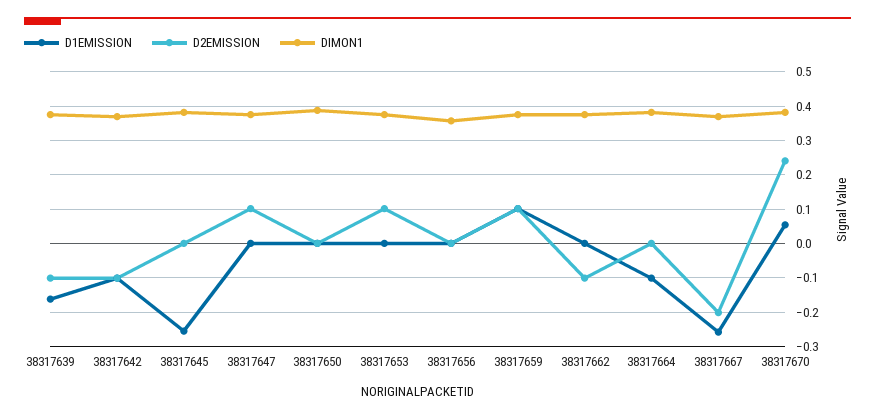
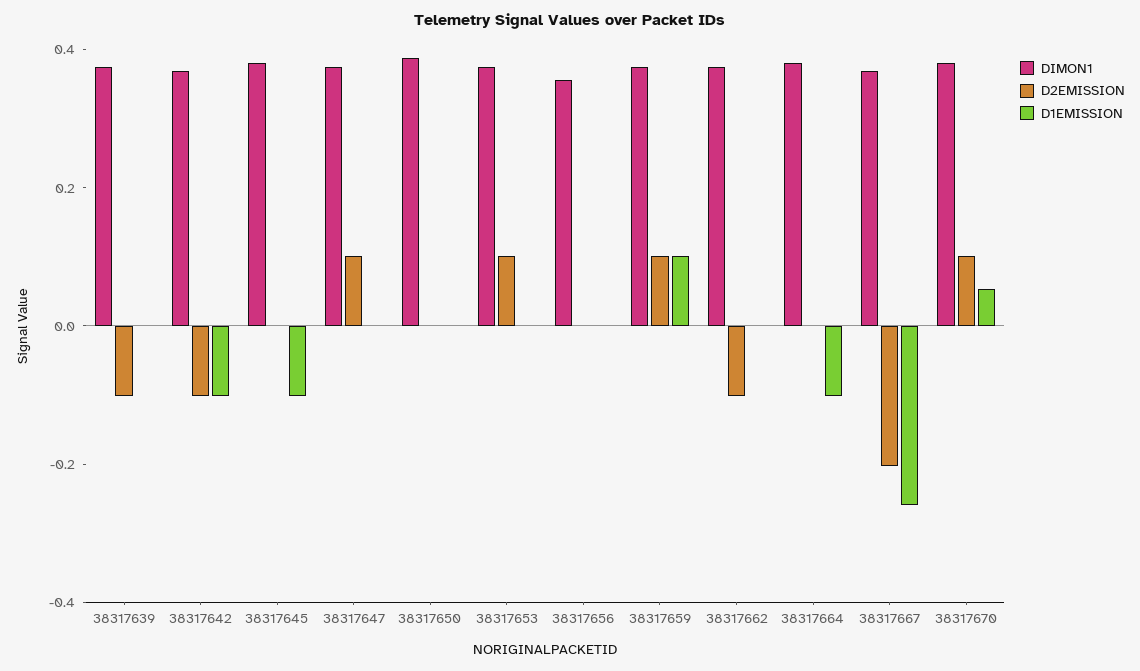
  {
    "D1EMISSION": {
-     "38317639": -0.16,
+     "38317639": 0,
      "38317642": -0.1,
-     "38317645": -0.26,
+     "38317645": -0.1,
      "38317647": 0,
      "38317650": 0,
      "38317653": 0,
      "38317656": 0,
      "38317659": 0.1,
      "38317662": 0,
      "38317664": -0.1,
      "38317667": -0.26,
      "38317670": 0.06
    },
    "D2EMISSION": {
      "38317639": -0.1,
      "38317642": -0.1,
      "38317645": 0,
      "38317647": 0.1,
      "38317650": 0,
      "38317653": 0.1,
      "38317656": 0,
      "38317659": 0.1,
      "38317662": -0.1,
      "38317664": 0,
      "38317667": -0.2,
-     "38317670": 0.24
+     "38317670": 0.1
    },
    "DIMON1": {
      "38317639": 0.38,
      "38317642": 0.36,
      "38317645": 0.38,
      "38317647": 0.38,
      "38317650": 0.38,
      "38317653": 0.38,
      "38317656": 0.36,
      "38317659": 0.38,
      "38317662": 0.38,
      "38317664": 0.38,
      "38317667": 0.36,
      "38317670": 0.38
    }
  }

